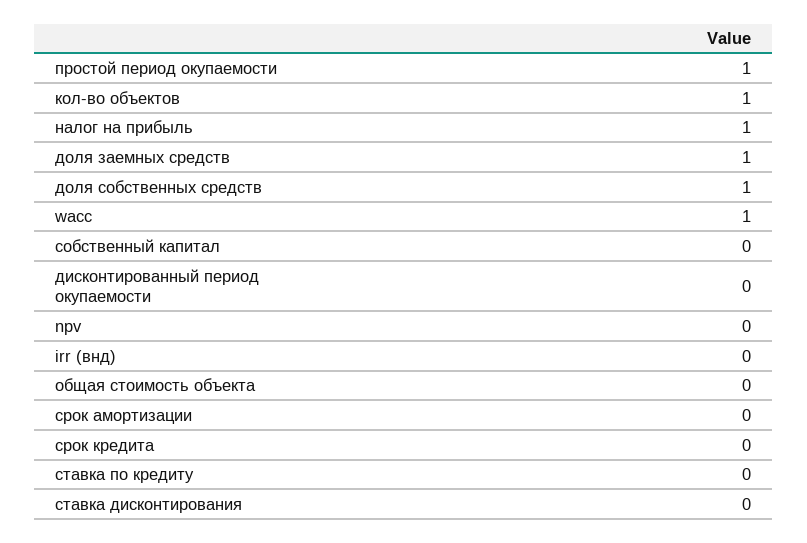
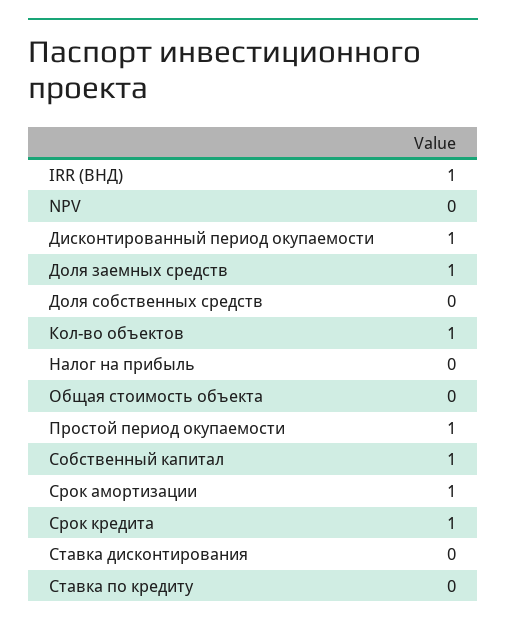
  {
    "простой период окупаемости": 1,
    "кол-во объектов": 1,
-   "налог на прибыль": 1,
+   "налог на прибыль": 0,
    "доля заемных средств": 1,
-   "доля собственных средств": 1,
+   "доля собственных средств": 0,
-   "wacc": 1,
-   "собственный капитал": 0,
+   "собственный капитал": 1,
-   "дисконтированный период окупаемости": 0,
+   "дисконтированный период окупаемости": 1,
    "npv": 0,
-   "irr (внд)": 0,
+   "irr (внд)": 1,
    "общая стоимость объекта": 0,
-   "срок амортизации": 0,
+   "срок амортизации": 1,
-   "срок кредита": 0,
+   "срок кредита": 1,
    "ставка по кредиту": 0,
    "ставка дисконтирования": 0
  }

